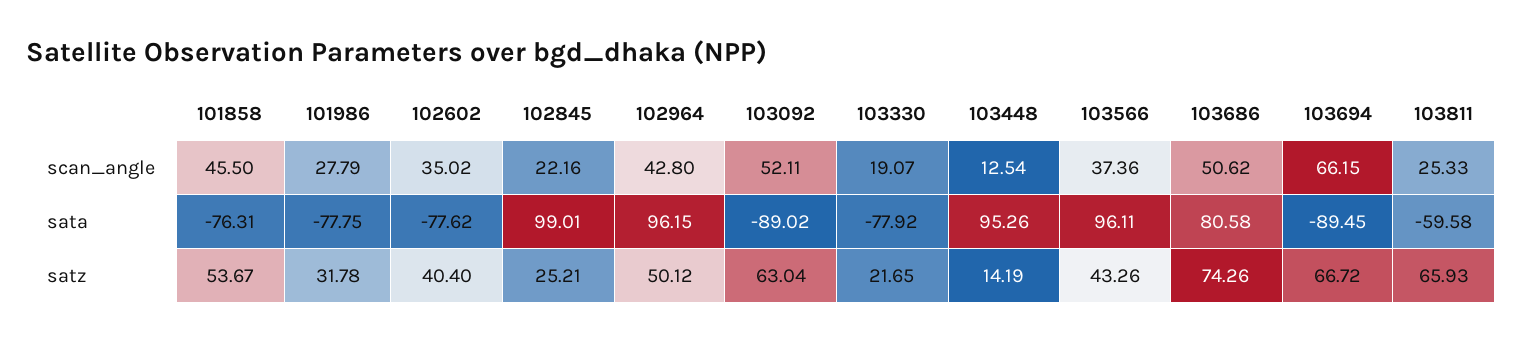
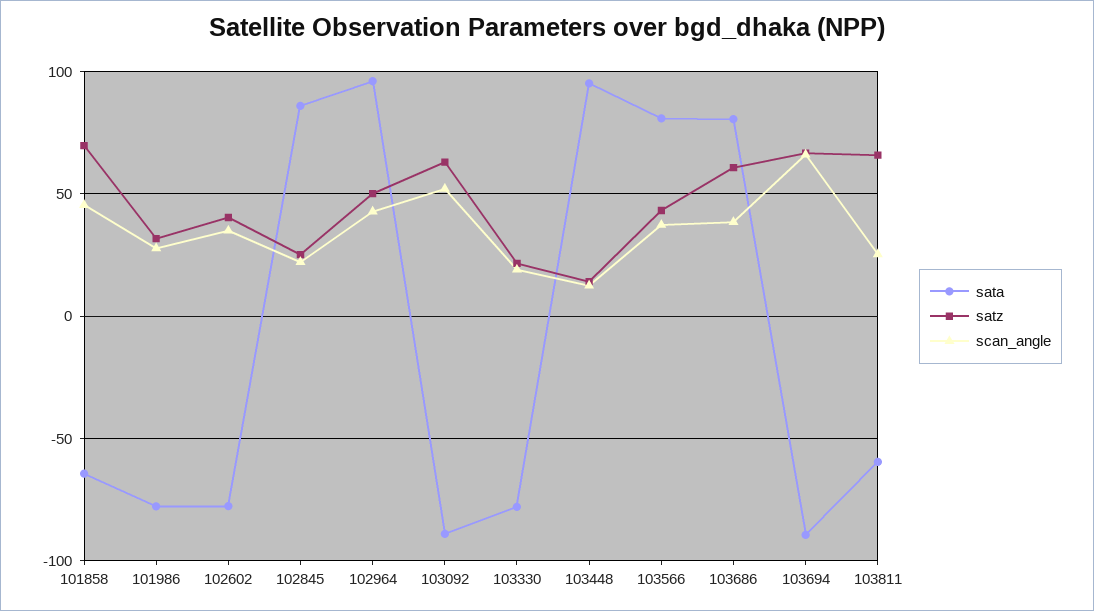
  {
    "scan_angle": {
      "101858": 45.5,
      "101986": 27.79,
      "102602": 35.02,
      "102845": 22.16,
      "102964": 42.8,
      "103092": 52.11,
      "103330": 19.07,
      "103448": 12.54,
      "103566": 37.36,
-     "103686": 50.62,
+     "103686": 40,
      "103694": 66.15,
      "103811": 25.33
    },
    "sata": {
-     "101858": -76.31,
+     "101858": -65,
      "101986": -77.75,
      "102602": -77.62,
-     "102845": 99.01,
+     "102845": 85,
      "102964": 96.15,
      "103092": -89.02,
      "103330": -77.92,
      "103448": 95.26,
-     "103566": 96.11,
+     "103566": 80,
      "103686": 80.58,
      "103694": -89.45,
      "103811": -59.58
    },
    "satz": {
-     "101858": 53.67,
+     "101858": 70,
      "101986": 31.78,
      "102602": 40.4,
      "102845": 25.21,
      "102964": 50.12,
      "103092": 63.04,
      "103330": 21.65,
      "103448": 14.19,
      "103566": 43.26,
-     "103686": 74.26,
+     "103686": 60,
      "103694": 66.72,
      "103811": 65.93
    }
  }

